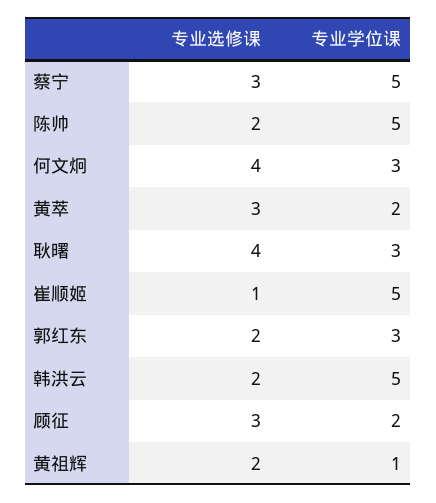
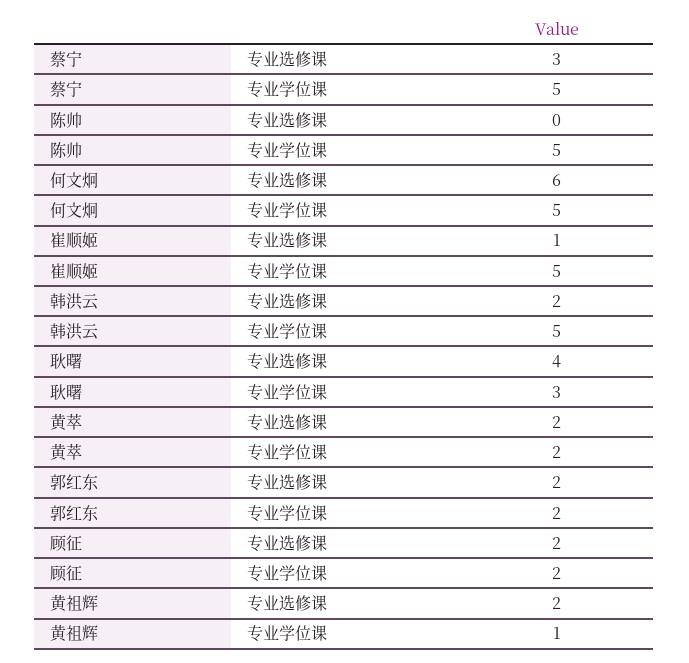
  {
    "专业选修课": {
      "蔡宁": 3,
-     "陈帅": 2,
+     "陈帅": 0,
-     "何文炯": 4,
+     "何文炯": 6,
-     "黄萃": 3,
+     "黄萃": 2,
      "耿曙": 4,
      "崔顺姬": 1,
      "郭红东": 2,
      "韩洪云": 2,
-     "顾征": 3,
+     "顾征": 2,
      "黄祖辉": 2
    },
    "专业学位课": {
      "蔡宁": 5,
      "陈帅": 5,
-     "何文炯": 3,
+     "何文炯": 5,
      "黄萃": 2,
      "耿曙": 3,
      "崔顺姬": 5,
-     "郭红东": 3,
+     "郭红东": 2,
      "韩洪云": 5,
      "顾征": 2,
      "黄祖辉": 1
    }
  }

